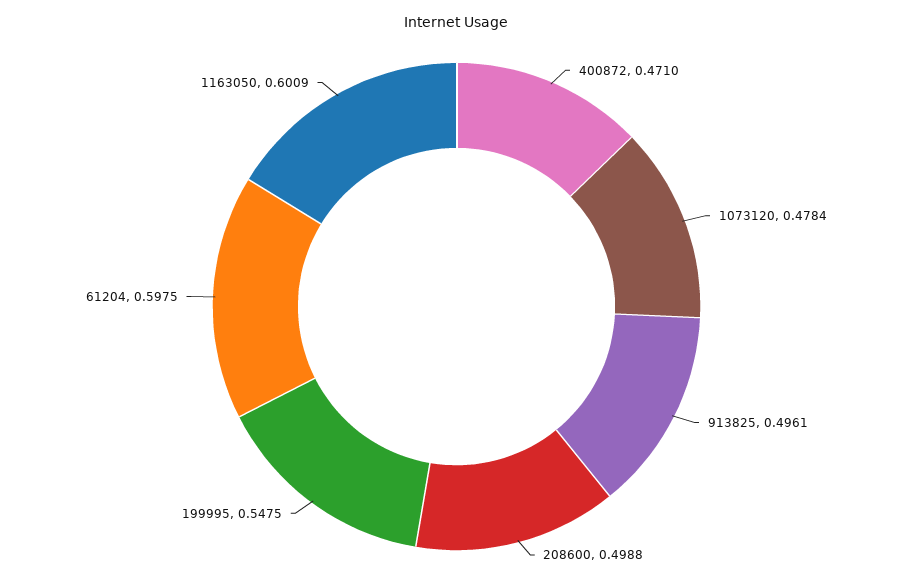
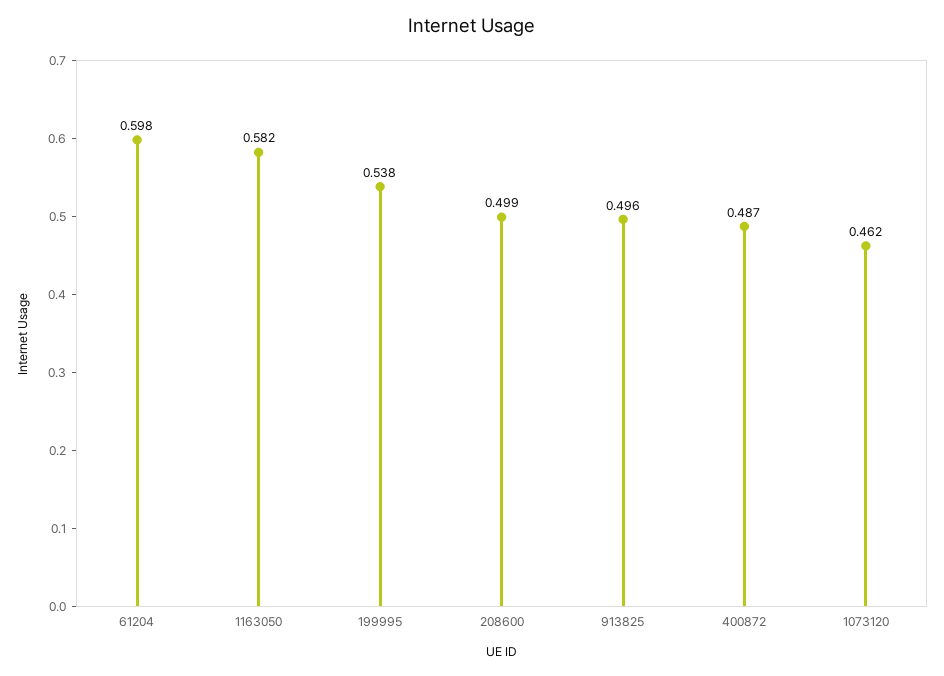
  {
-   "400872": 0.471,
+   "400872": 0.487,
-   "1073120": 0.4784,
+   "1073120": 0.462,
    "913825": 0.4961,
    "208600": 0.4988,
-   "199995": 0.5475,
+   "199995": 0.538,
    "61204": 0.5975,
-   "1163050": 0.6009
+   "1163050": 0.582
  }

